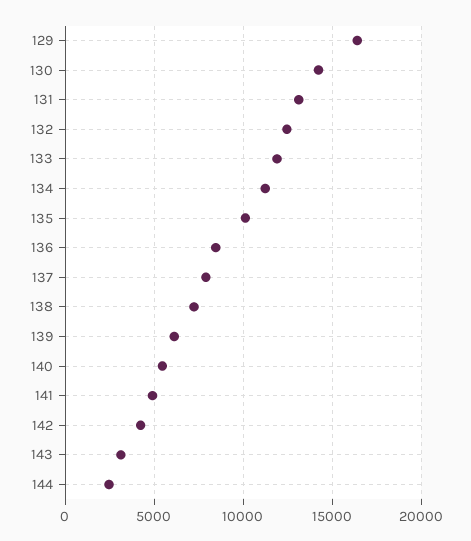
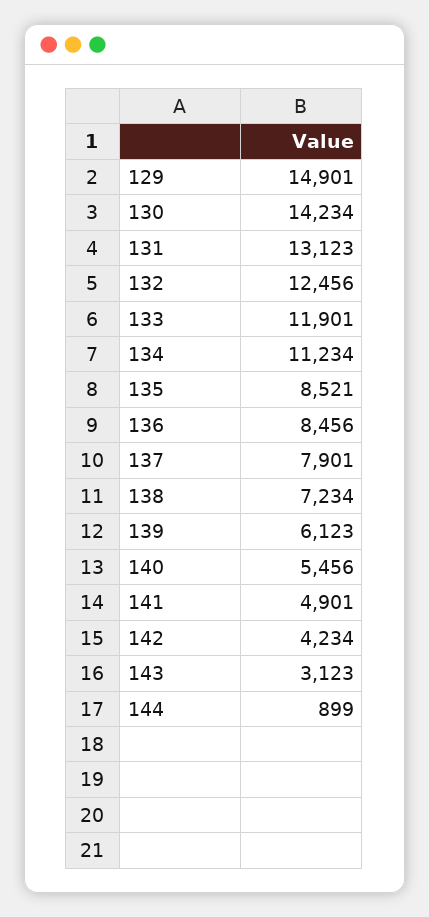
  {
-   "129": 16500,
+   "129": 14901,
    "130": 14234,
    "131": 13123,
    "132": 12456,
    "133": 11901,
    "134": 11234,
-   "135": 10000,
+   "135": 8521,
    "136": 8456,
    "137": 7901,
    "138": 7234,
    "139": 6123,
    "140": 5456,
    "141": 4901,
    "142": 4234,
    "143": 3123,
-   "144": 2500
+   "144": 899
  }

